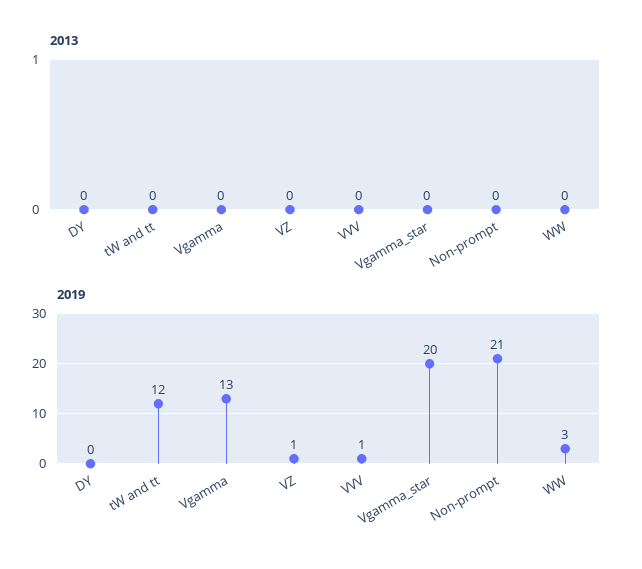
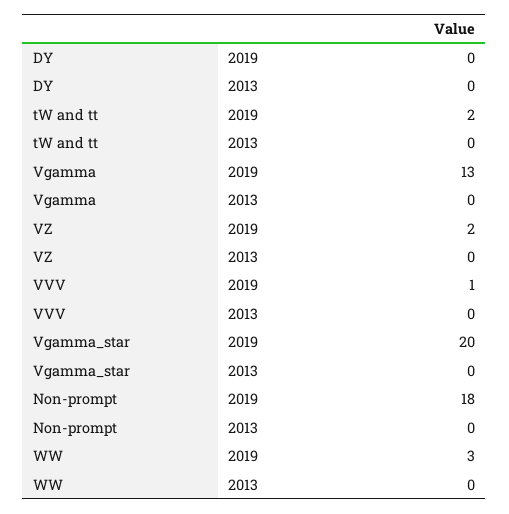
  {
    "2013": {
      "DY": 0,
      "tW and tt": 0,
      "Vgamma": 0,
      "VZ": 0,
      "VVV": 0,
      "Vgamma_star": 0,
      "Non-prompt": 0,
      "WW": 0
    },
    "2019": {
      "DY": 0,
-     "tW and tt": 12,
+     "tW and tt": 2,
      "Vgamma": 13,
-     "VZ": 1,
+     "VZ": 2,
      "VVV": 1,
      "Vgamma_star": 20,
-     "Non-prompt": 21,
+     "Non-prompt": 18,
      "WW": 3
    }
  }

